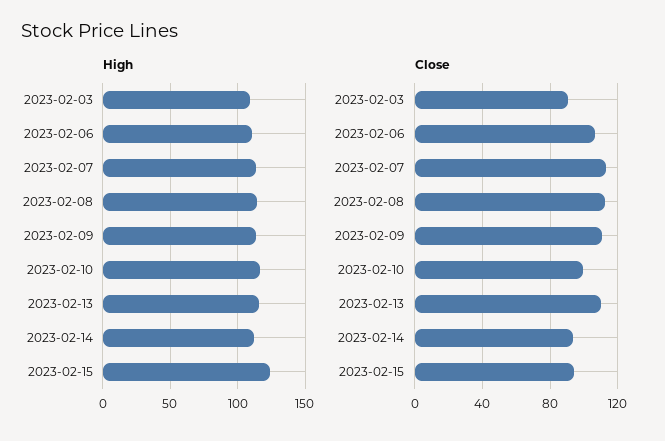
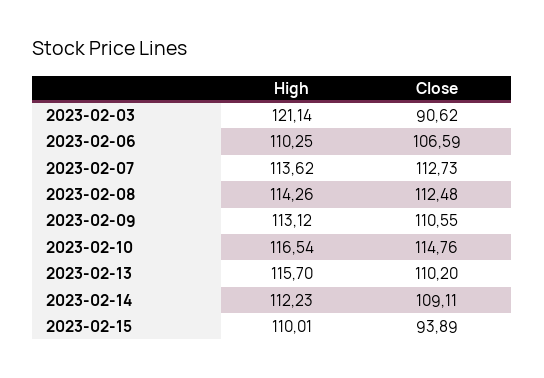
  {
    "High": {
-     "2023-02-03": 110,
+     "2023-02-03": 121.14,
      "2023-02-06": 110.25,
      "2023-02-07": 113.62,
      "2023-02-08": 114.26,
      "2023-02-09": 113.12,
      "2023-02-10": 116.54,
      "2023-02-13": 115.7,
      "2023-02-14": 112.23,
-     "2023-02-15": 125
+     "2023-02-15": 110.01
    },
    "Close": {
      "2023-02-03": 90.62,
      "2023-02-06": 106.59,
      "2023-02-07": 112.73,
      "2023-02-08": 112.48,
      "2023-02-09": 110.55,
-     "2023-02-10": 100,
+     "2023-02-10": 114.76,
      "2023-02-13": 110.2,
-     "2023-02-14": 95,
+     "2023-02-14": 109.11,
      "2023-02-15": 93.89
    }
  }

